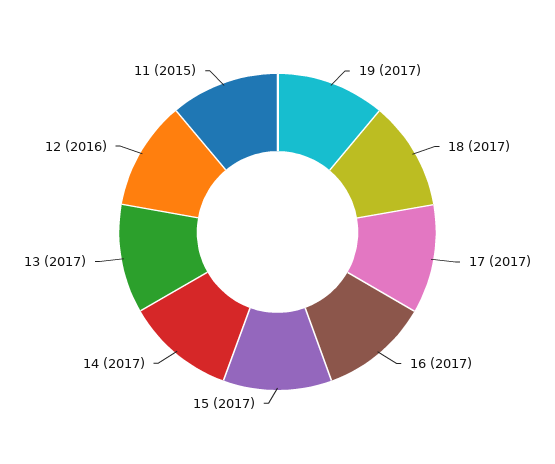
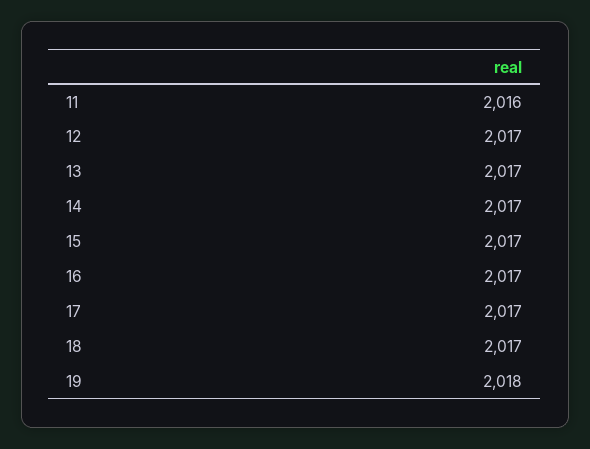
  {
-   "19": 2017,
+   "19": 2018,
    "18": 2017,
    "17": 2017,
    "16": 2017,
    "15": 2017,
    "14": 2017,
    "13": 2017,
-   "12": 2016,
+   "12": 2017,
-   "11": 2015
+   "11": 2016
  }

